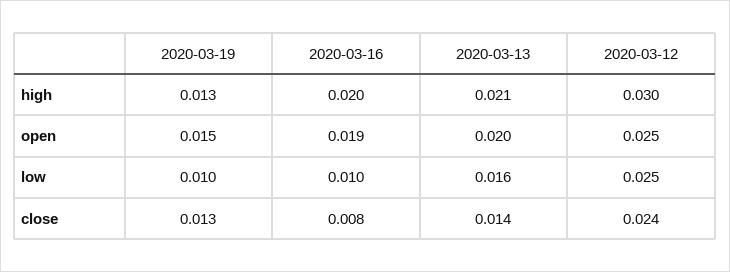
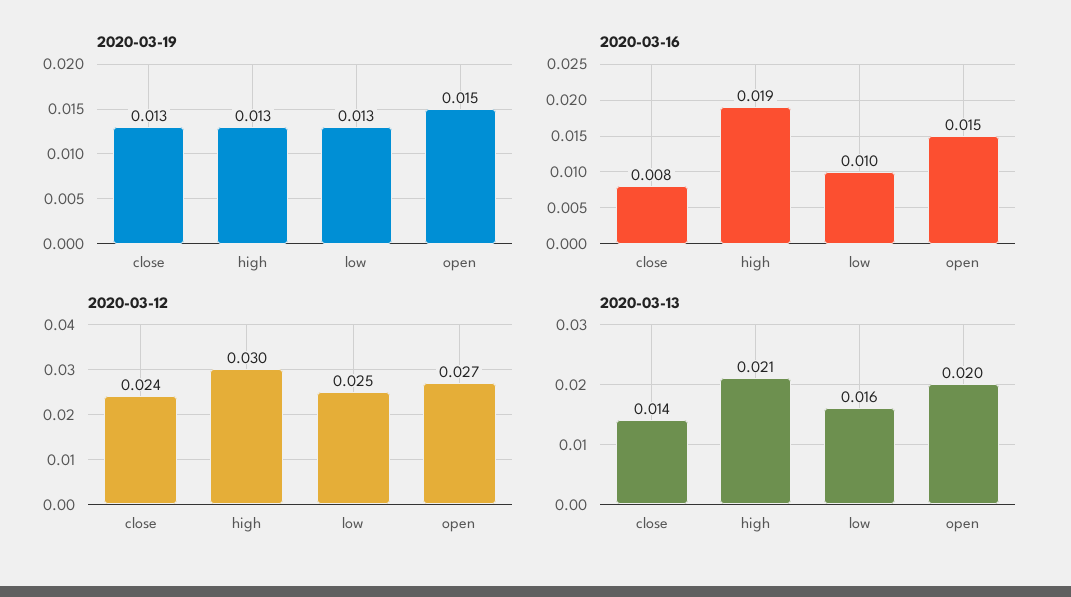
  {
    "2020-03-19": {
      "high": 0.013,
      "open": 0.015,
-     "low": 0.01,
+     "low": 0.013,
      "close": 0.013
    },
    "2020-03-16": {
-     "high": 0.02,
+     "high": 0.019,
-     "open": 0.019,
+     "open": 0.015,
      "low": 0.01,
      "close": 0.008
    },
    "2020-03-13": {
      "high": 0.021,
      "open": 0.02,
      "low": 0.016,
      "close": 0.014
    },
    "2020-03-12": {
      "high": 0.03,
-     "open": 0.025,
+     "open": 0.027,
      "low": 0.025,
      "close": 0.024
    }
  }

